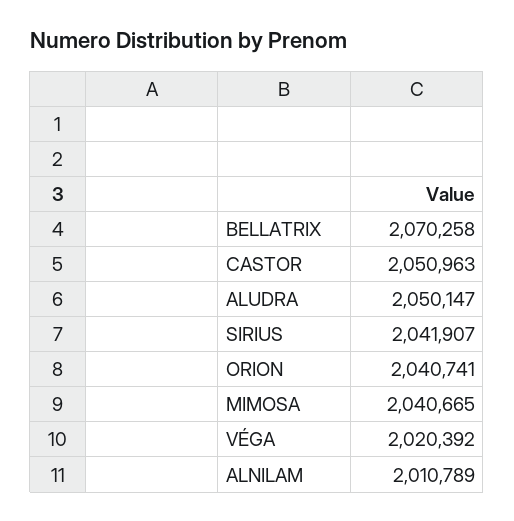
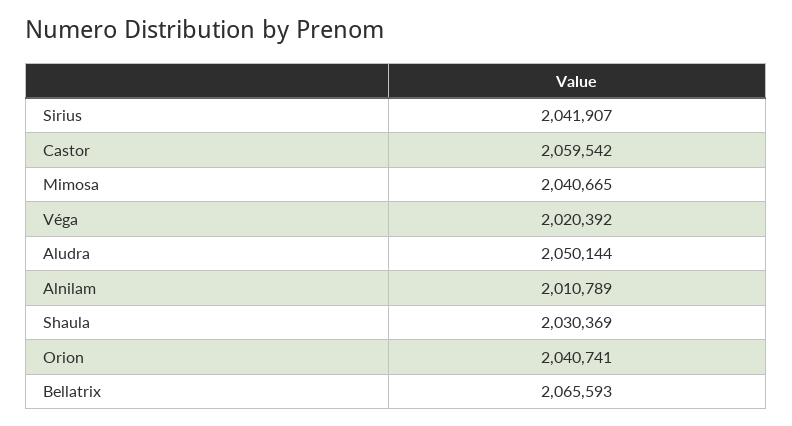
  {
-   "BELLATRIX": 2070258,
+   "BELLATRIX": 2065593,
-   "CASTOR": 2050963,
+   "CASTOR": 2059542,
-   "ALUDRA": 2050147,
+   "ALUDRA": 2050144,
    "SIRIUS": 2041907,
    "ORION": 2040741,
    "MIMOSA": 2040665,
    "VÉGA": 2020392,
-   "ALNILAM": 2010789
+   "ALNILAM": 2010789,
+   "Shaula": 2030369
  }

